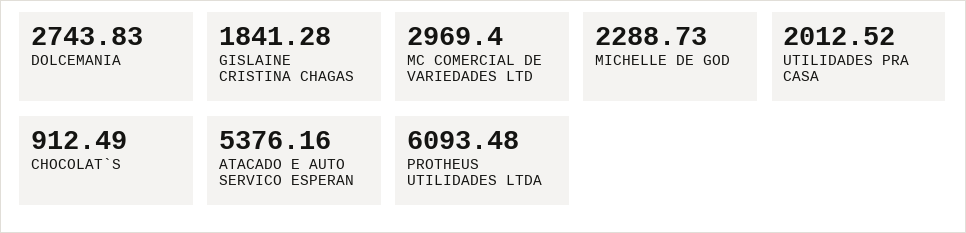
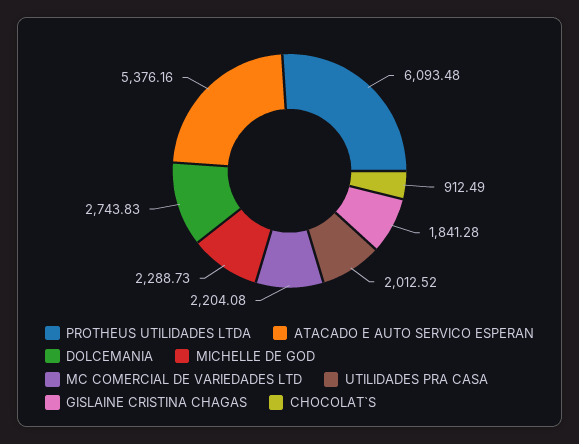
  {
    "DOLCEMANIA": 2743.83,
    "GISLAINE CRISTINA CHAGAS": 1841.28,
-   "MC COMERCIAL DE VARIEDADES LTD": 2969.4,
+   "MC COMERCIAL DE VARIEDADES LTD": 2204.08,
    "MICHELLE DE GOD": 2288.73,
    "UTILIDADES PRA CASA": 2012.52,
    "CHOCOLAT`S": 912.49,
    "ATACADO E AUTO SERVICO ESPERAN": 5376.16,
    "PROTHEUS UTILIDADES LTDA": 6093.48
  }

